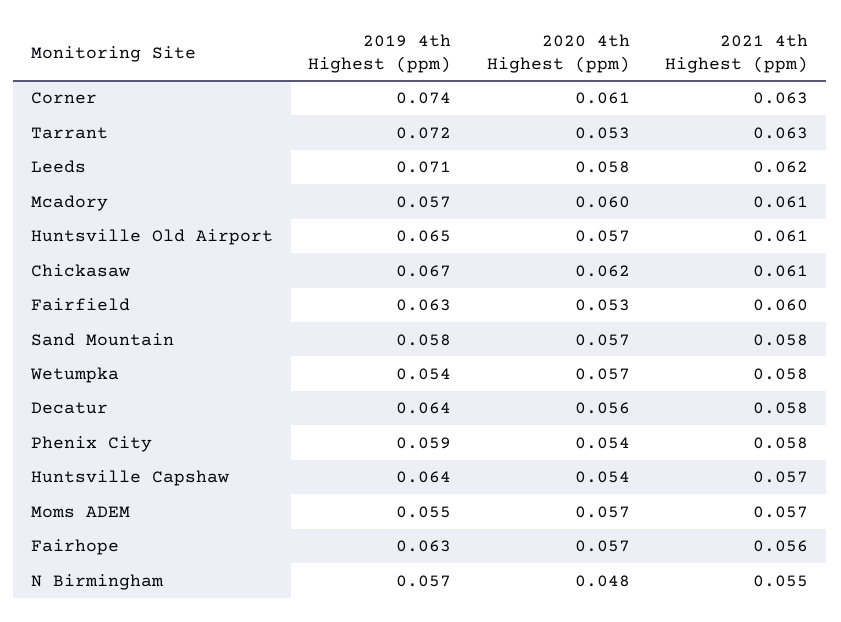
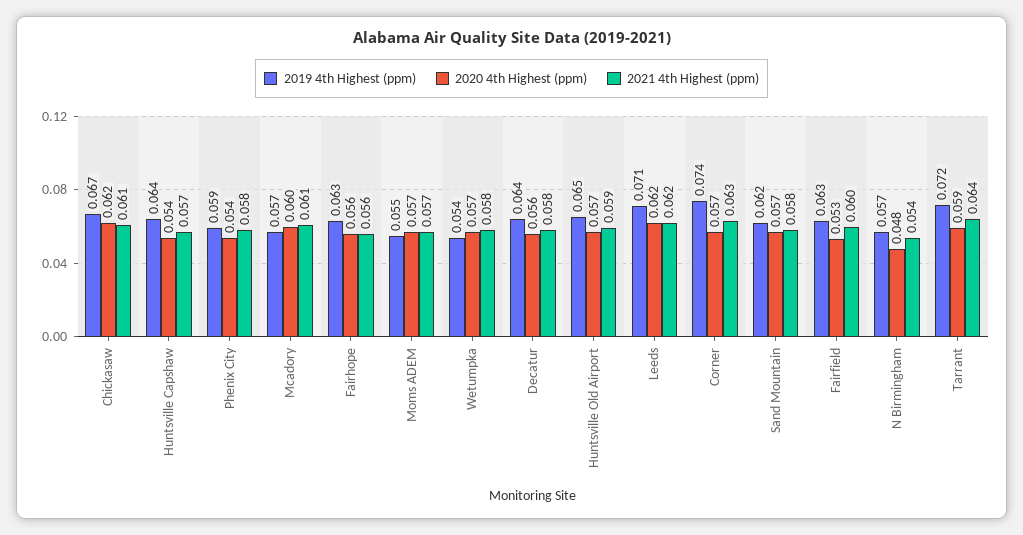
  {
    "2019 4th Highest (ppm)": {
      "Corner": 0.074,
      "Tarrant": 0.072,
      "Leeds": 0.071,
      "Mcadory": 0.057,
      "Huntsville Old Airport": 0.065,
      "Chickasaw": 0.067,
      "Fairfield": 0.063,
-     "Sand Mountain": 0.058,
+     "Sand Mountain": 0.062,
      "Wetumpka": 0.054,
      "Decatur": 0.064,
      "Phenix City": 0.059,
      "Huntsville Capshaw": 0.064,
      "Moms ADEM": 0.055,
      "Fairhope": 0.063,
      "N Birmingham": 0.057
    },
    "2020 4th Highest (ppm)": {
-     "Corner": 0.061,
+     "Corner": 0.057,
-     "Tarrant": 0.053,
+     "Tarrant": 0.059,
-     "Leeds": 0.058,
+     "Leeds": 0.062,
      "Mcadory": 0.06,
      "Huntsville Old Airport": 0.057,
      "Chickasaw": 0.062,
      "Fairfield": 0.053,
      "Sand Mountain": 0.057,
      "Wetumpka": 0.057,
      "Decatur": 0.056,
      "Phenix City": 0.054,
      "Huntsville Capshaw": 0.054,
      "Moms ADEM": 0.057,
-     "Fairhope": 0.057,
+     "Fairhope": 0.056,
      "N Birmingham": 0.048
    },
    "2021 4th Highest (ppm)": {
      "Corner": 0.063,
-     "Tarrant": 0.063,
+     "Tarrant": 0.064,
      "Leeds": 0.062,
      "Mcadory": 0.061,
-     "Huntsville Old Airport": 0.061,
+     "Huntsville Old Airport": 0.059,
      "Chickasaw": 0.061,
      "Fairfield": 0.06,
      "Sand Mountain": 0.058,
      "Wetumpka": 0.058,
      "Decatur": 0.058,
      "Phenix City": 0.058,
      "Huntsville Capshaw": 0.057,
      "Moms ADEM": 0.057,
      "Fairhope": 0.056,
-     "N Birmingham": 0.055
+     "N Birmingham": 0.054
    }
  }

